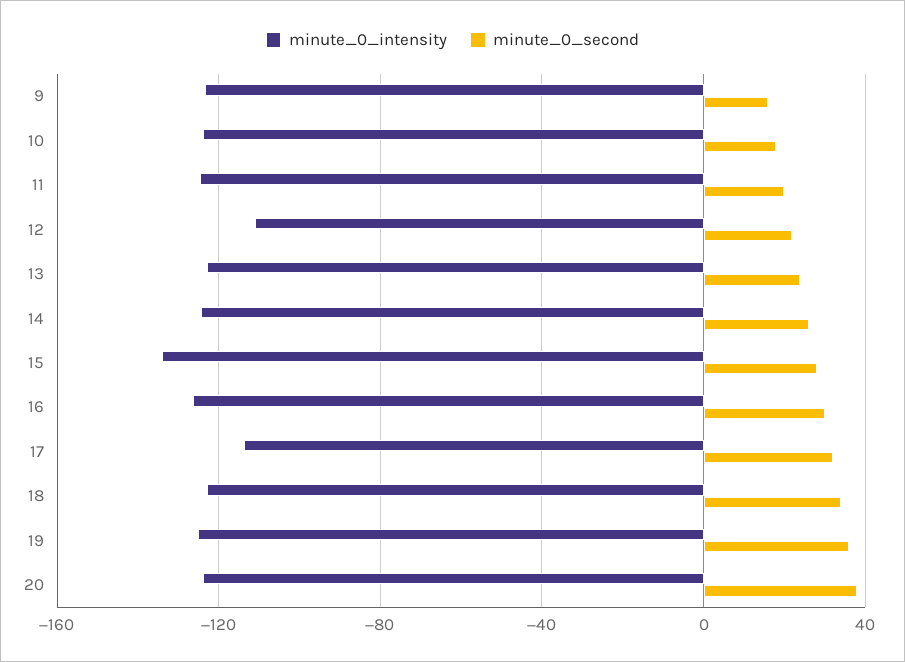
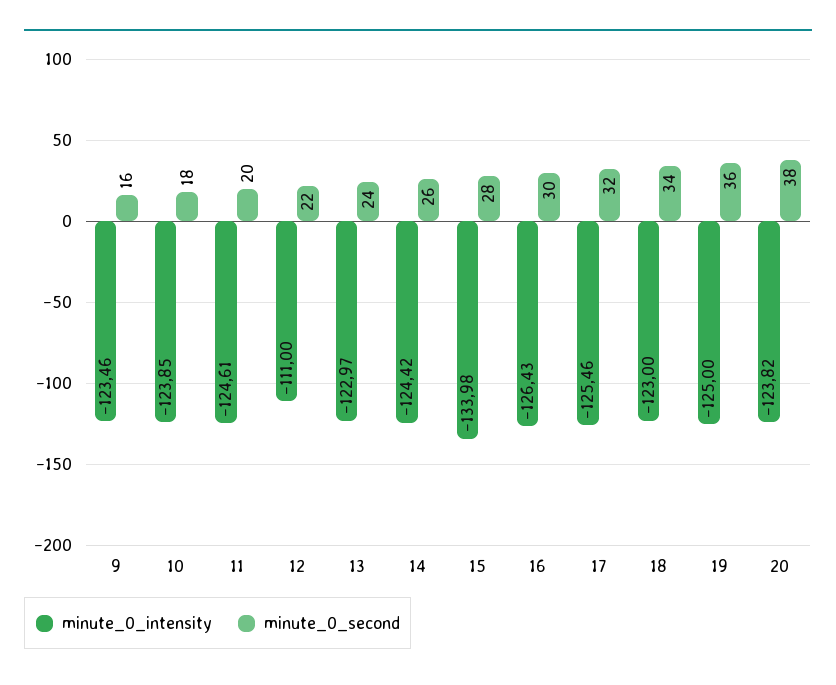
  {
    "minute_0_intensity": {
      "9": -123.46,
      "10": -123.85,
      "11": -124.61,
      "12": -111,
      "13": -122.97,
      "14": -124.42,
      "15": -133.98,
      "16": -126.43,
-     "17": -115,
+     "17": -125.46,
      "18": -123,
      "19": -125,
      "20": -123.82
    },
    "minute_0_second": {
      "9": 16,
      "10": 18,
      "11": 20,
      "12": 22,
      "13": 24,
      "14": 26,
      "15": 28,
      "16": 30,
      "17": 32,
      "18": 34,
      "19": 36,
      "20": 38
    }
  }

